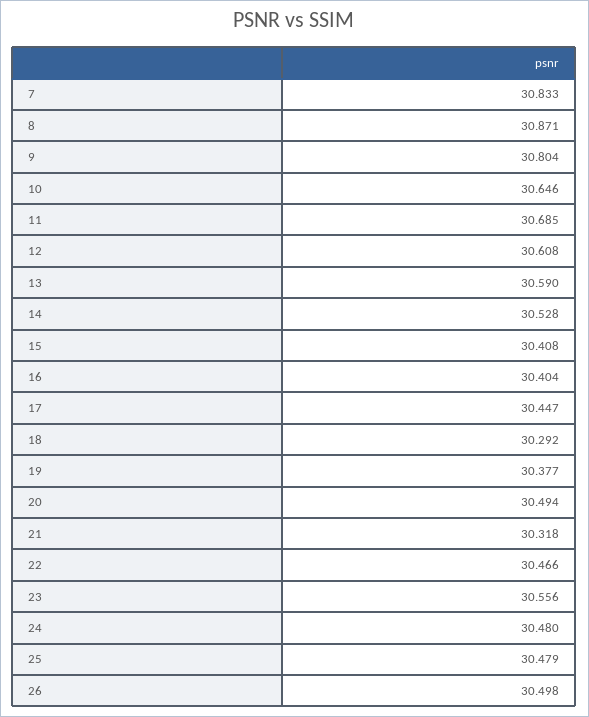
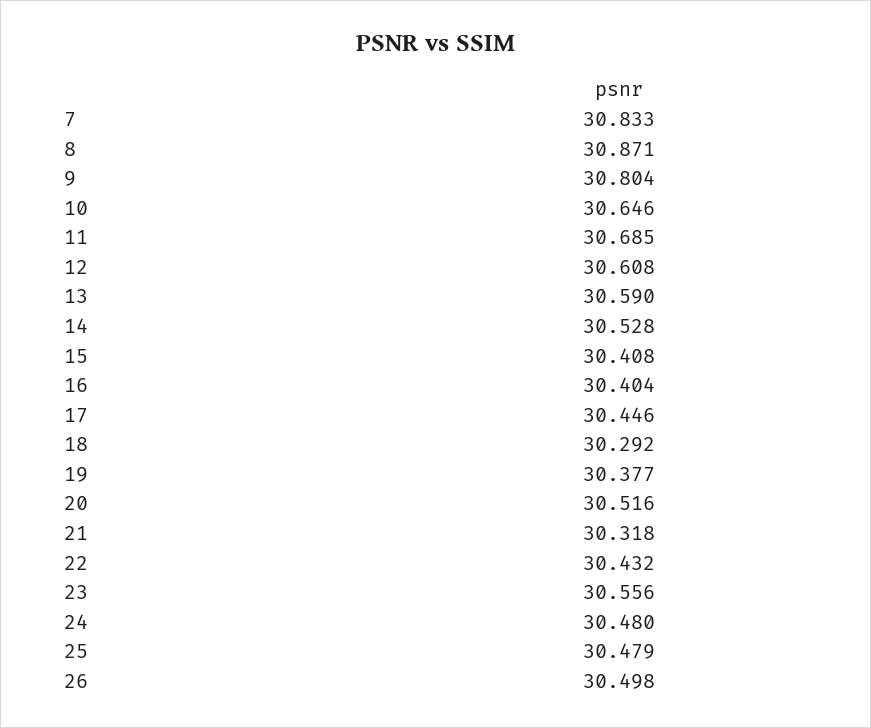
  {
    "7": 30.833,
    "8": 30.871,
    "9": 30.804,
    "10": 30.646,
    "11": 30.685,
    "12": 30.608,
    "13": 30.59,
    "14": 30.528,
    "15": 30.408,
    "16": 30.404,
-   "17": 30.447,
+   "17": 30.446,
    "18": 30.292,
    "19": 30.377,
-   "20": 30.494,
+   "20": 30.516,
    "21": 30.318,
-   "22": 30.466,
+   "22": 30.432,
    "23": 30.556,
    "24": 30.48,
    "25": 30.479,
    "26": 30.498
  }

